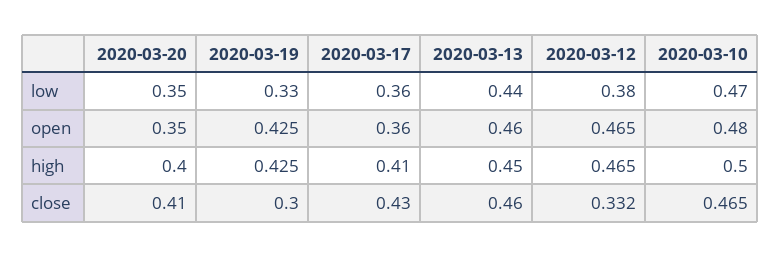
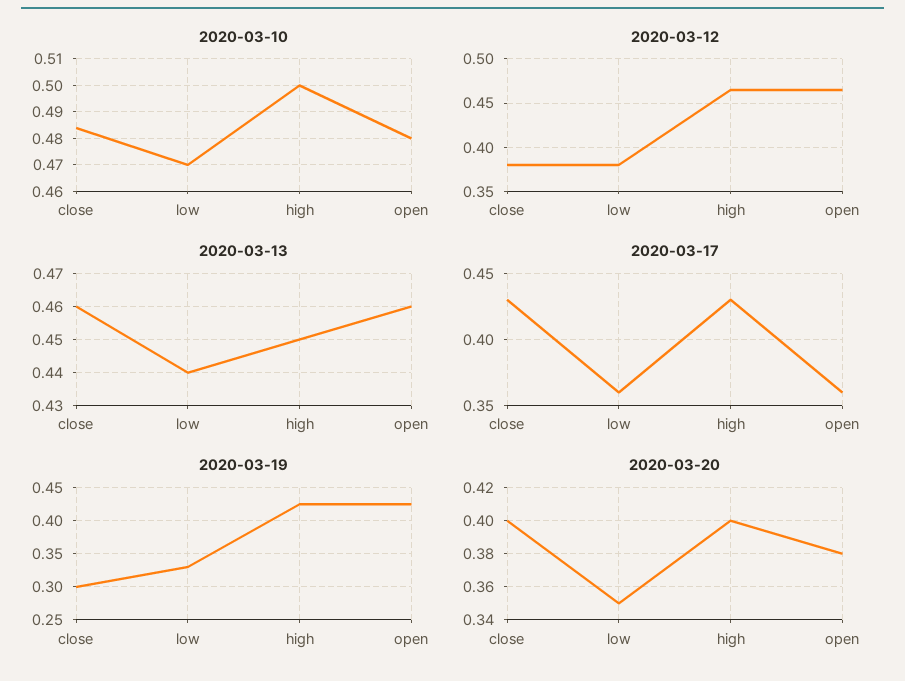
  {
    "2020-03-20": {
      "low": 0.35,
-     "open": 0.35,
+     "open": 0.38,
      "high": 0.4,
-     "close": 0.41
+     "close": 0.4
    },
    "2020-03-19": {
      "low": 0.33,
      "open": 0.425,
      "high": 0.425,
      "close": 0.3
    },
    "2020-03-17": {
      "low": 0.36,
      "open": 0.36,
-     "high": 0.41,
+     "high": 0.43,
      "close": 0.43
    },
    "2020-03-13": {
      "low": 0.44,
      "open": 0.46,
      "high": 0.45,
      "close": 0.46
    },
    "2020-03-12": {
      "low": 0.38,
      "open": 0.465,
      "high": 0.465,
-     "close": 0.332
+     "close": 0.38
    },
    "2020-03-10": {
      "low": 0.47,
      "open": 0.48,
      "high": 0.5,
-     "close": 0.465
+     "close": 0.485
    }
  }

